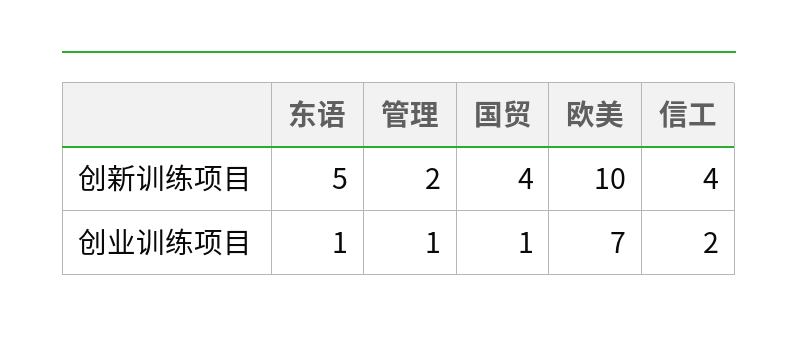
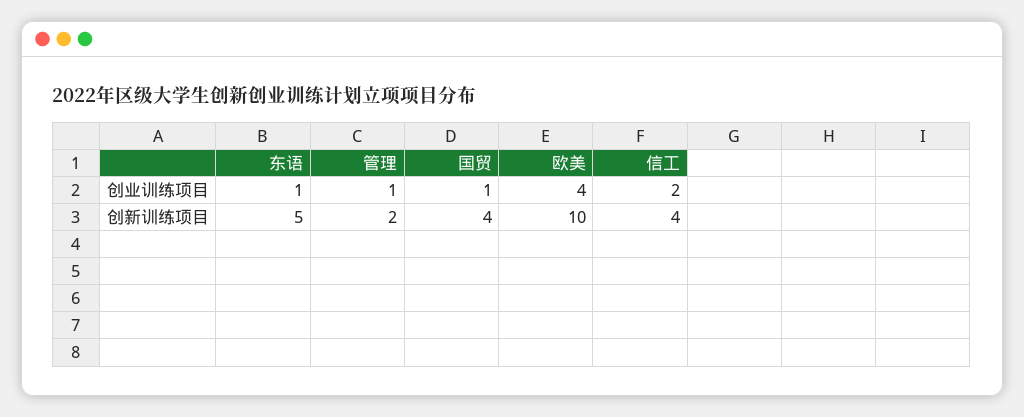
  {
    "东语": {
      "创新训练项目": 5,
      "创业训练项目": 1
    },
    "管理": {
      "创新训练项目": 2,
      "创业训练项目": 1
    },
    "国贸": {
      "创新训练项目": 4,
      "创业训练项目": 1
    },
    "欧美": {
      "创新训练项目": 10,
-     "创业训练项目": 7
+     "创业训练项目": 4
    },
    "信工": {
      "创新训练项目": 4,
      "创业训练项目": 2
    }
  }

